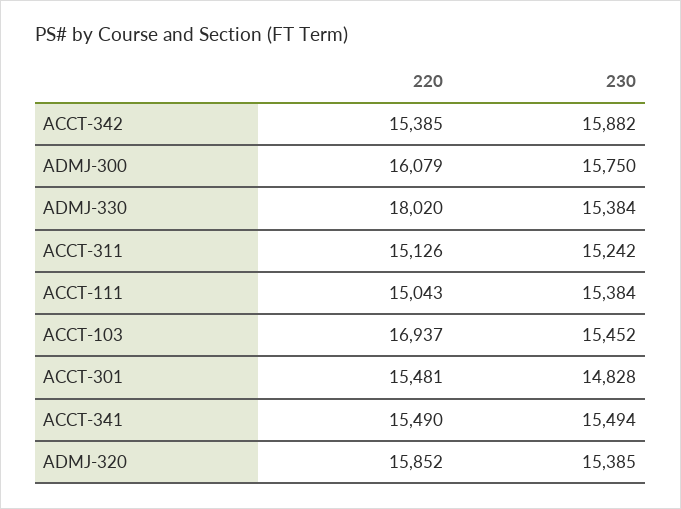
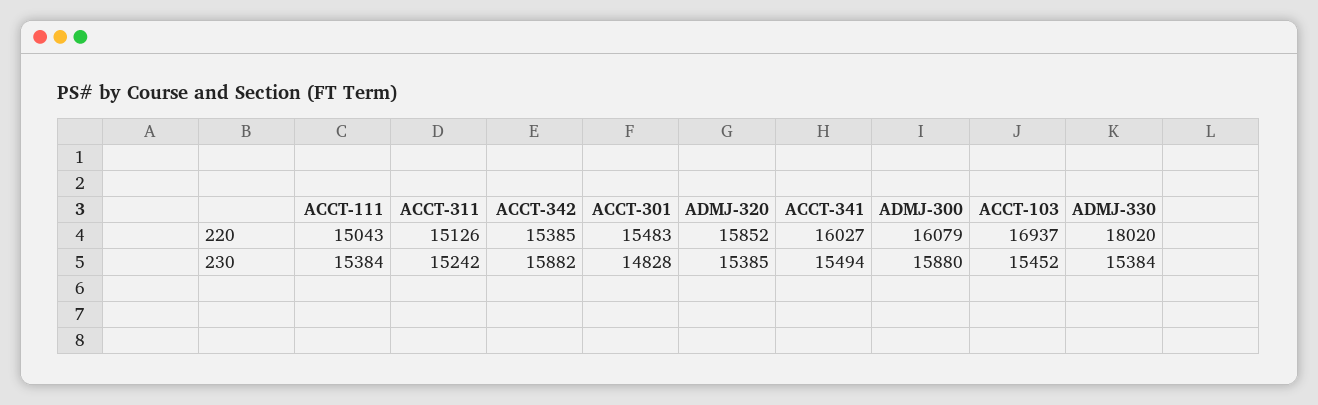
  {
    "220": {
      "ACCT-342": 15385,
      "ADMJ-300": 16079,
      "ADMJ-330": 18020,
      "ACCT-311": 15126,
      "ACCT-111": 15043,
      "ACCT-103": 16937,
-     "ACCT-301": 15481,
+     "ACCT-301": 15483,
-     "ACCT-341": 15490,
+     "ACCT-341": 16027,
      "ADMJ-320": 15852
    },
    "230": {
      "ACCT-342": 15882,
-     "ADMJ-300": 15750,
+     "ADMJ-300": 15880,
      "ADMJ-330": 15384,
      "ACCT-311": 15242,
      "ACCT-111": 15384,
      "ACCT-103": 15452,
      "ACCT-301": 14828,
      "ACCT-341": 15494,
      "ADMJ-320": 15385
    }
  }

